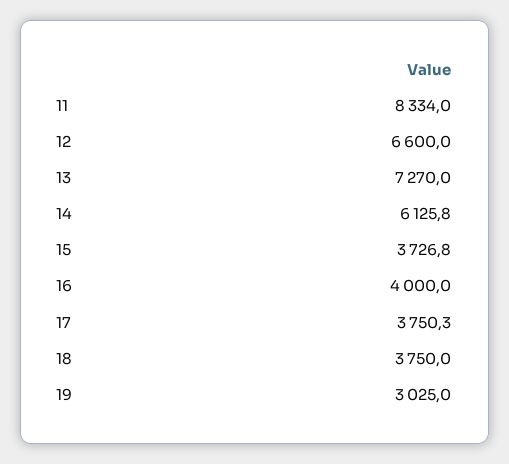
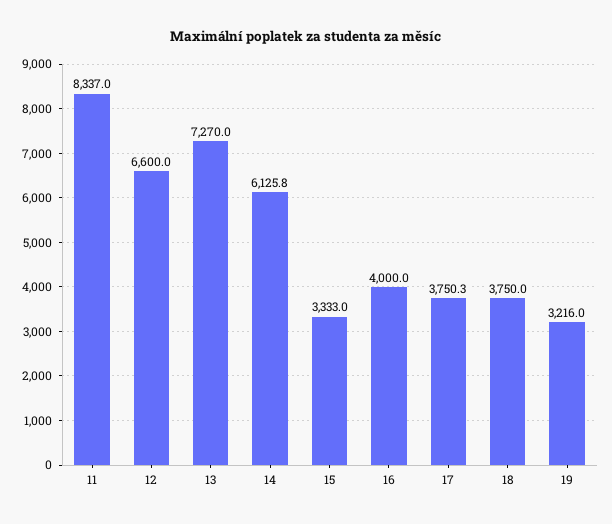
  {
-   "11": 8334,
+   "11": 8337,
    "12": 6600,
    "13": 7270,
    "14": 6125.8,
-   "15": 3726.8,
+   "15": 3333,
    "16": 4000,
    "17": 3750.3,
    "18": 3750,
-   "19": 3025
+   "19": 3216
  }

